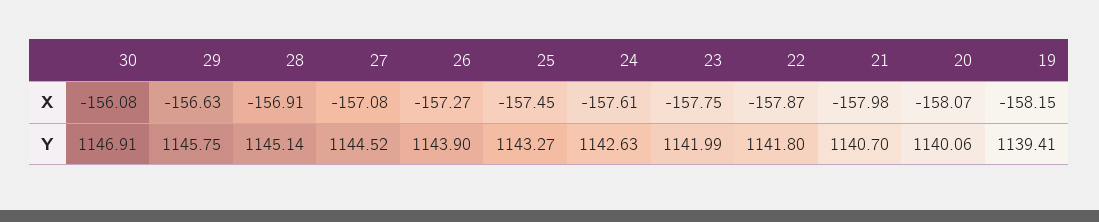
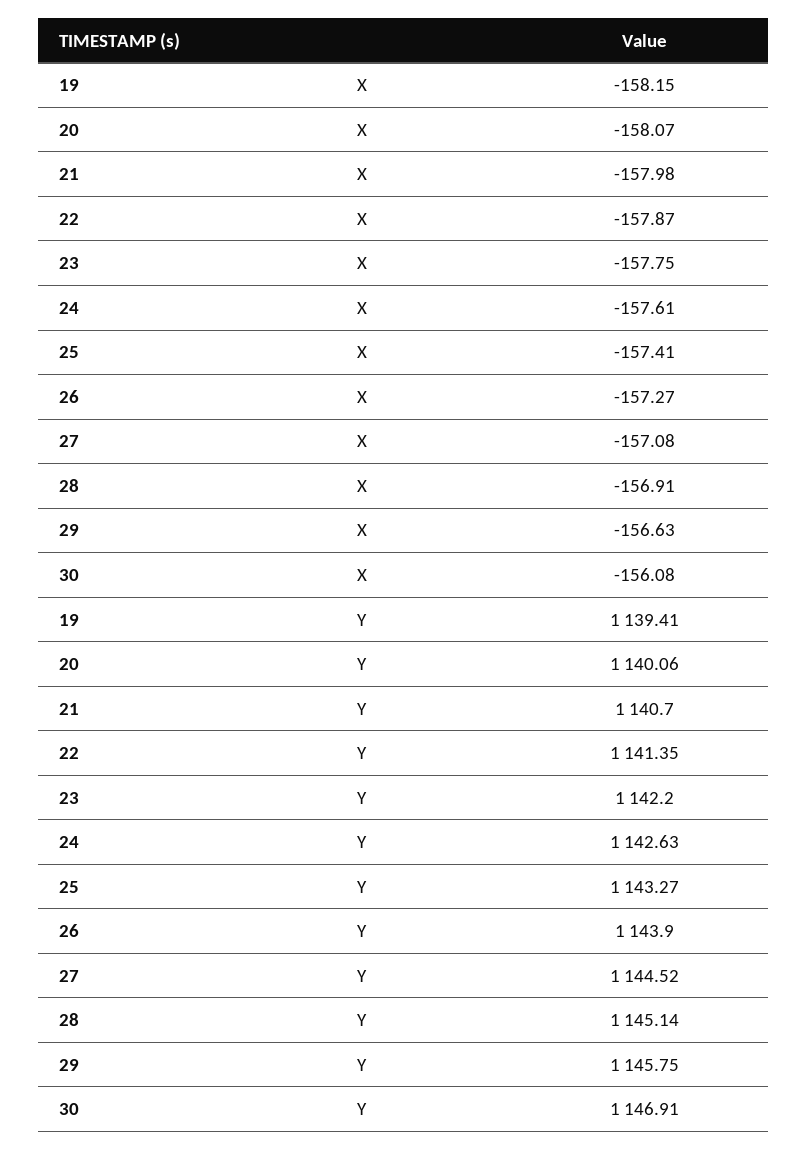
  {
    "30": {
      "X": -156.08,
      "Y": 1146.91
    },
    "29": {
      "X": -156.63,
      "Y": 1145.75
    },
    "28": {
      "X": -156.91,
      "Y": 1145.14
    },
    "27": {
      "X": -157.08,
      "Y": 1144.52
    },
    "26": {
      "X": -157.27,
      "Y": 1143.9
    },
    "25": {
-     "X": -157.45,
+     "X": -157.41,
      "Y": 1143.27
    },
    "24": {
      "X": -157.61,
      "Y": 1142.63
    },
    "23": {
      "X": -157.75,
-     "Y": 1141.99
+     "Y": 1142.2
    },
    "22": {
      "X": -157.87,
-     "Y": 1141.8
+     "Y": 1141.35
    },
    "21": {
      "X": -157.98,
      "Y": 1140.7
    },
    "20": {
      "X": -158.07,
      "Y": 1140.06
    },
    "19": {
      "X": -158.15,
      "Y": 1139.41
    }
  }

